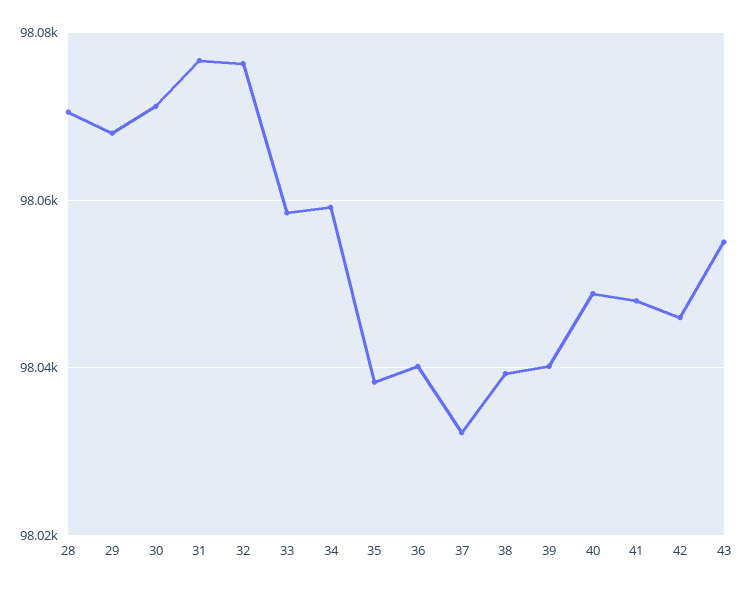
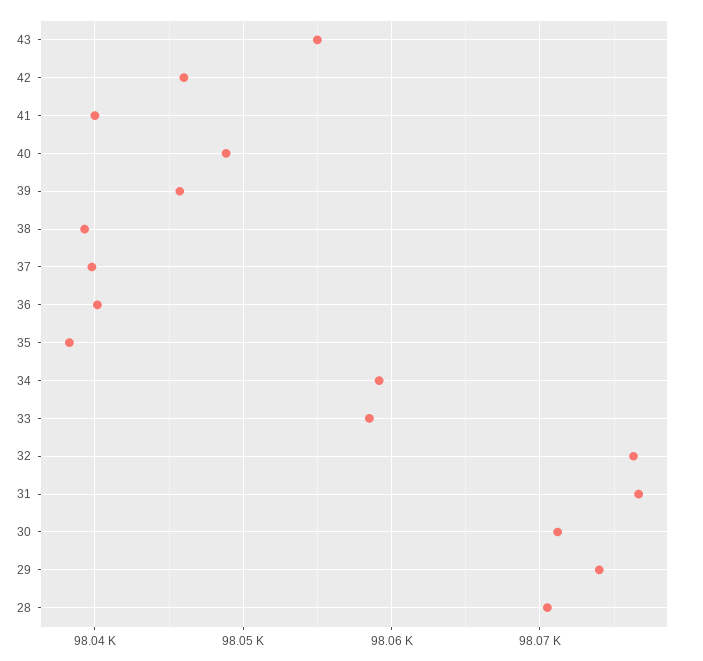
  {
    "28": 98071,
-   "29": 98068,
+   "29": 98074,
    "30": 98071,
    "31": 98077,
    "32": 98076,
    "33": 98059,
    "34": 98059,
    "35": 98038,
    "36": 98040,
-   "37": 98032,
+   "37": 98040,
    "38": 98039,
-   "39": 98040,
+   "39": 98046,
    "40": 98049,
-   "41": 98048,
+   "41": 98040,
    "42": 98046,
    "43": 98055
  }

